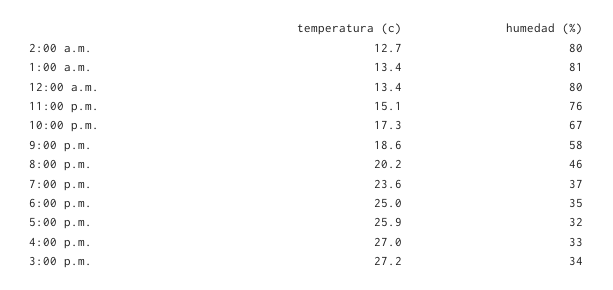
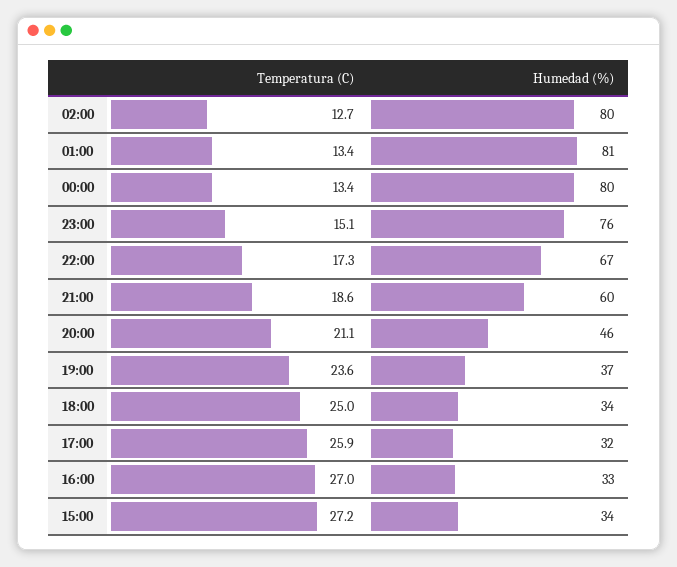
  {
    "temperatura (c)": {
      "2:00 a.m.": 12.7,
      "1:00 a.m.": 13.4,
      "12:00 a.m.": 13.4,
      "11:00 p.m.": 15.1,
      "10:00 p.m.": 17.3,
      "9:00 p.m.": 18.6,
-     "8:00 p.m.": 20.2,
+     "8:00 p.m.": 21.1,
      "7:00 p.m.": 23.6,
      "6:00 p.m.": 25,
      "5:00 p.m.": 25.9,
      "4:00 p.m.": 27,
      "3:00 p.m.": 27.2
    },
    "humedad (%)": {
      "2:00 a.m.": 80,
      "1:00 a.m.": 81,
      "12:00 a.m.": 80,
      "11:00 p.m.": 76,
      "10:00 p.m.": 67,
-     "9:00 p.m.": 58,
+     "9:00 p.m.": 60,
      "8:00 p.m.": 46,
      "7:00 p.m.": 37,
-     "6:00 p.m.": 35,
+     "6:00 p.m.": 34,
      "5:00 p.m.": 32,
      "4:00 p.m.": 33,
      "3:00 p.m.": 34
    }
  }

